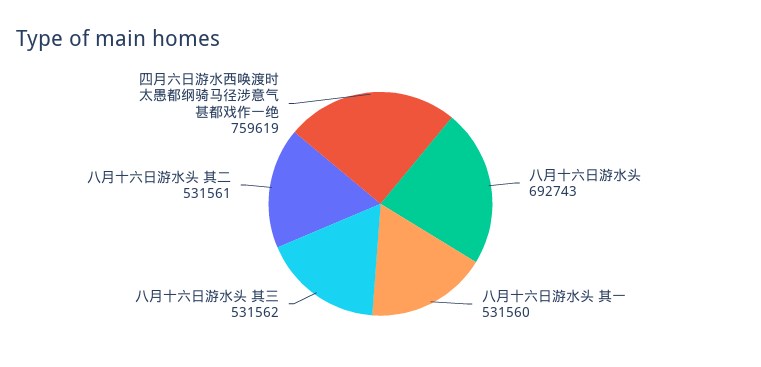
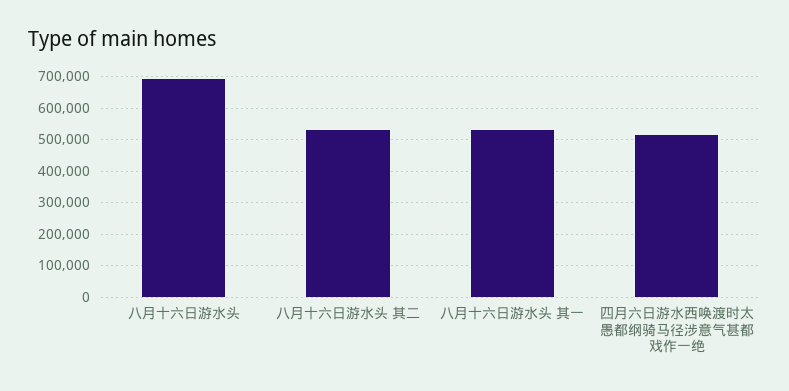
  {
    "八月十六日游水头": 692743,
    "八月十六日游水头 其一": 531560,
-   "八月十六日游水头 其三": 531562,
    "八月十六日游水头 其二": 531561,
-   "四月六日游水西唤渡时太愚都纲骑马径涉意气甚都戏作一绝": 759619
+   "四月六日游水西唤渡时太愚都纲骑马径涉意气甚都戏作一绝": 520000
  }

